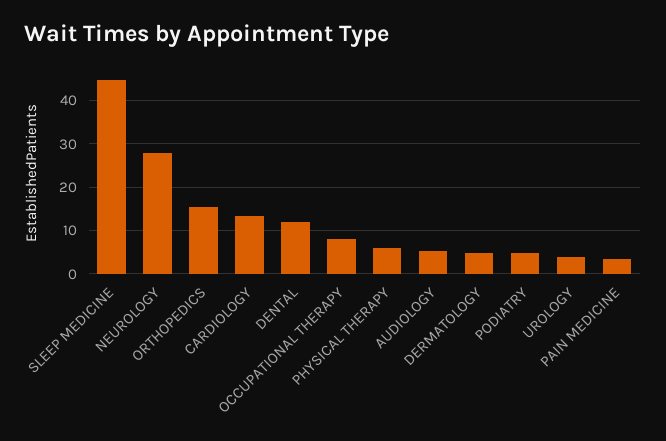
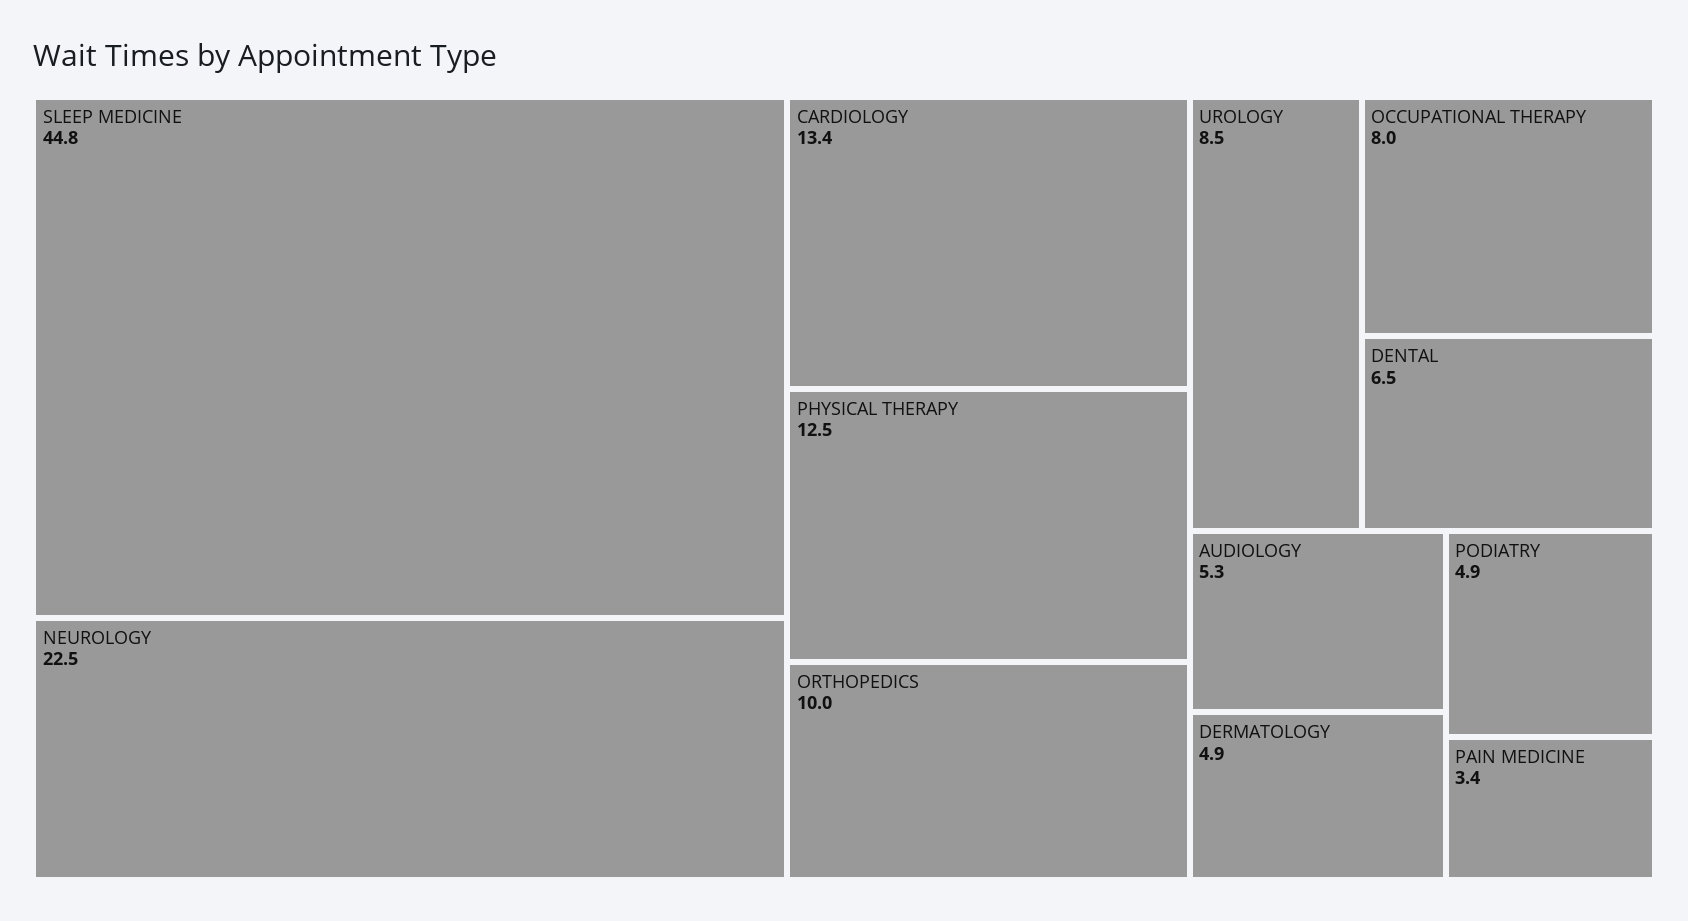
  {
    "SLEEP MEDICINE": 44.8,
-   "NEUROLOGY": 28,
+   "NEUROLOGY": 22.5,
-   "ORTHOPEDICS": 16,
+   "ORTHOPEDICS": 10,
    "CARDIOLOGY": 13.4,
-   "DENTAL": 12,
+   "DENTAL": 6.5,
    "OCCUPATIONAL THERAPY": 8,
-   "PHYSICAL THERAPY": 6,
+   "PHYSICAL THERAPY": 12.5,
    "AUDIOLOGY": 5.3,
    "DERMATOLOGY": 4.9,
    "PODIATRY": 4.9,
-   "UROLOGY": 4,
+   "UROLOGY": 8.5,
    "PAIN MEDICINE": 3.4
  }

